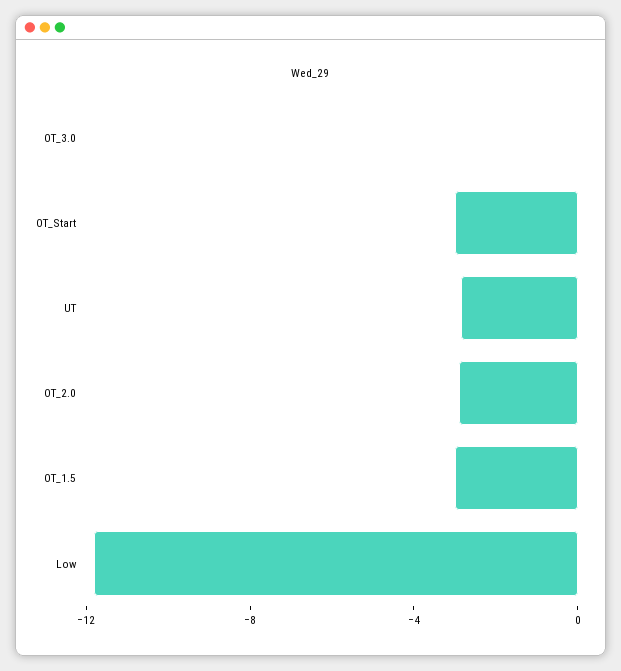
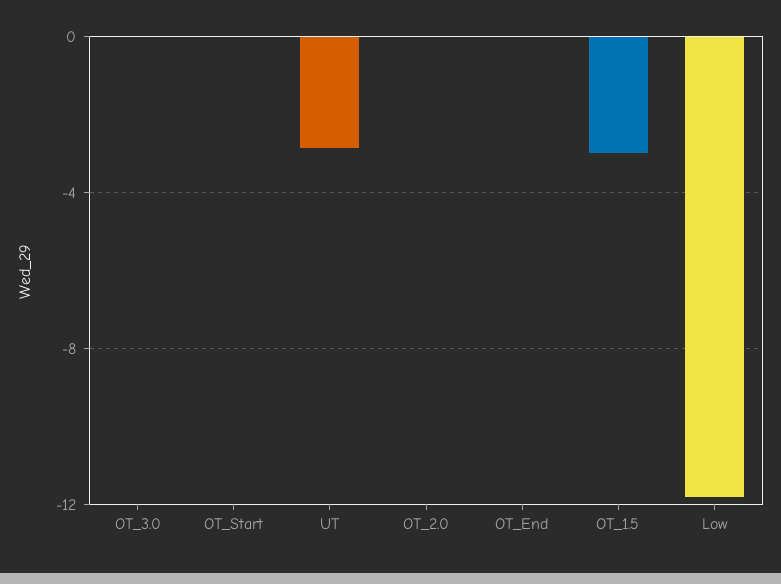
  {
    "OT_3.0": 0,
-   "OT_Start": -3,
+   "OT_Start": 0,
    "UT": -3,
-   "OT_2.0": -3,
+   "OT_2.0": 0,
    "OT_1.5": -3,
-   "Low": -12
+   "Low": -12,
+   "OT_End": 0
  }

